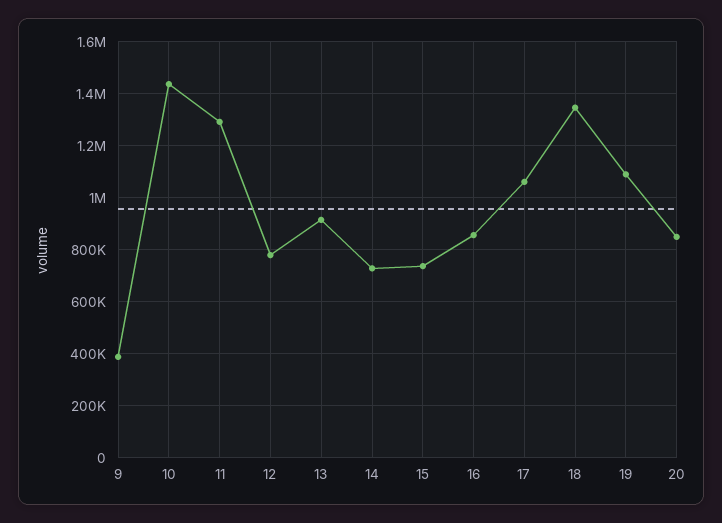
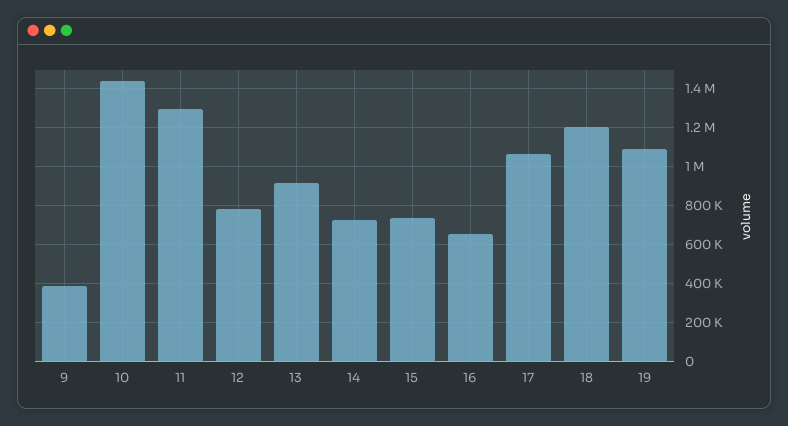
  {
    "9": 375000,
    "10": 1425000,
    "11": 1300000,
    "12": 775000,
    "13": 925000,
    "14": 725000,
    "15": 725000,
-   "16": 850000,
+   "16": 650000,
    "17": 1050000,
-   "18": 1350000,
+   "18": 1200000,
-   "19": 1100000,
+   "19": 1100000
-   "20": 850000
  }

